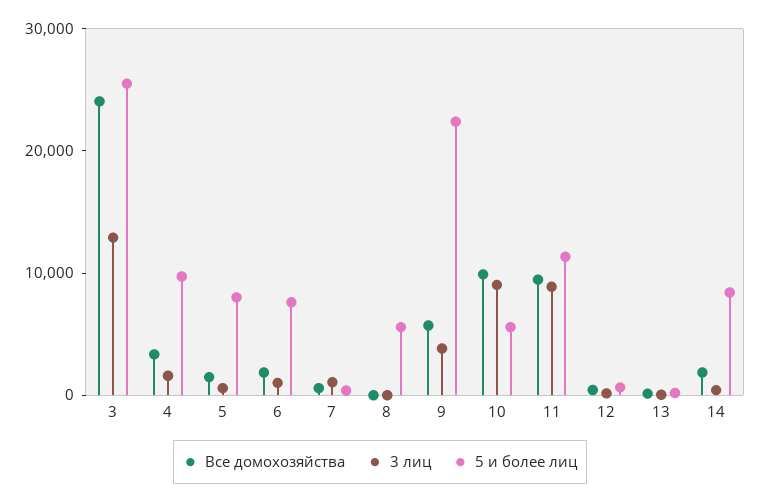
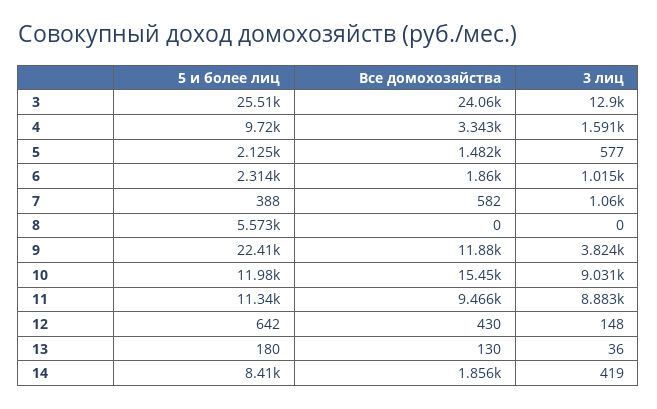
  {
    "Все домохозяйства": {
      "3": 24060,
      "4": 3343,
      "5": 1482,
      "6": 1860,
      "7": 582,
      "8": 0,
-     "9": 6000,
+     "9": 11880,
-     "10": 10000,
+     "10": 15450,
      "11": 9466,
      "12": 430,
      "13": 130,
      "14": 1856
    },
    "3 лиц": {
      "3": 12900,
      "4": 1591,
      "5": 577,
      "6": 1015,
      "7": 1060,
      "8": 0,
      "9": 3824,
      "10": 9031,
      "11": 8883,
      "12": 148,
      "13": 36,
      "14": 419
    },
    "5 и более лиц": {
      "3": 25510,
      "4": 9720,
-     "5": 8000,
+     "5": 2125,
-     "6": 8000,
+     "6": 2314,
      "7": 388,
      "8": 5573,
      "9": 22410,
-     "10": 6000,
+     "10": 11980,
      "11": 11340,
      "12": 642,
      "13": 180,
      "14": 8410
    }
  }

